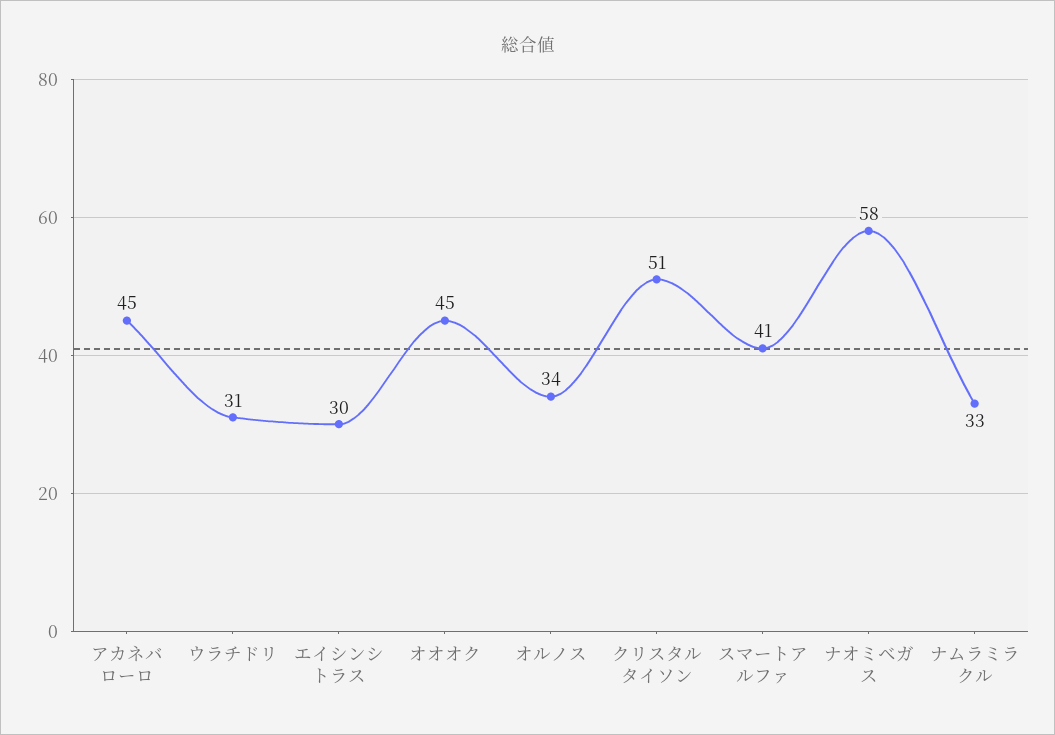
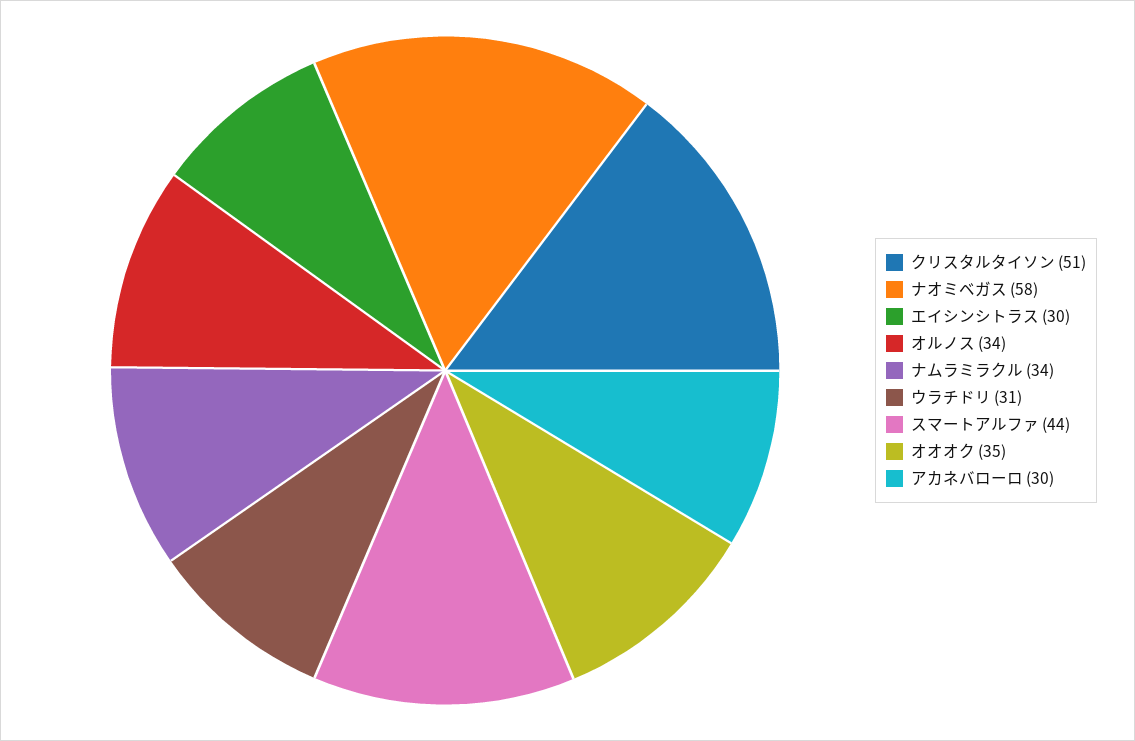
  {
-   "アカネバローロ": 45,
+   "アカネバローロ": 30,
    "ウラチドリ": 31,
    "エイシンシトラス": 30,
-   "オオオク": 45,
+   "オオオク": 35,
    "オルノス": 34,
    "クリスタルタイソン": 51,
-   "スマートアルファ": 41,
+   "スマートアルファ": 44,
    "ナオミベガス": 58,
-   "ナムラミラクル": 33
+   "ナムラミラクル": 34
  }

